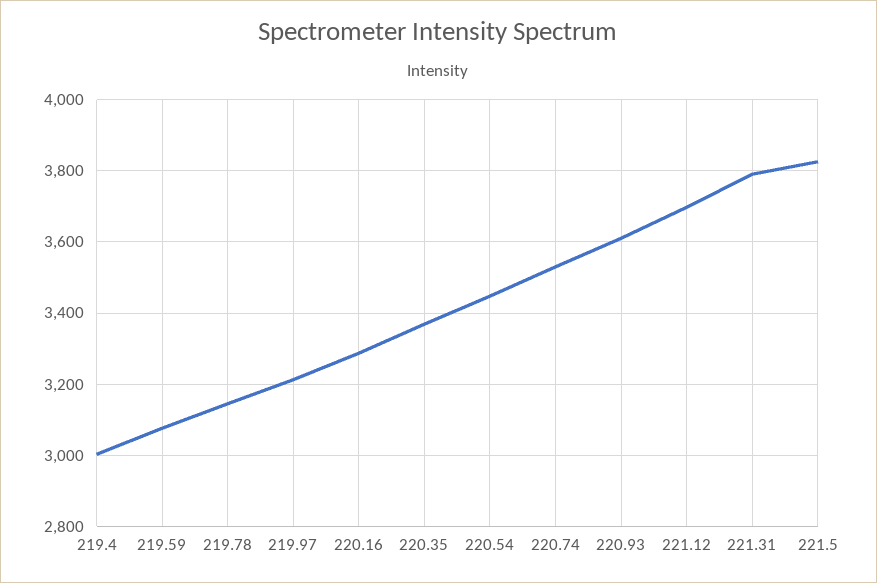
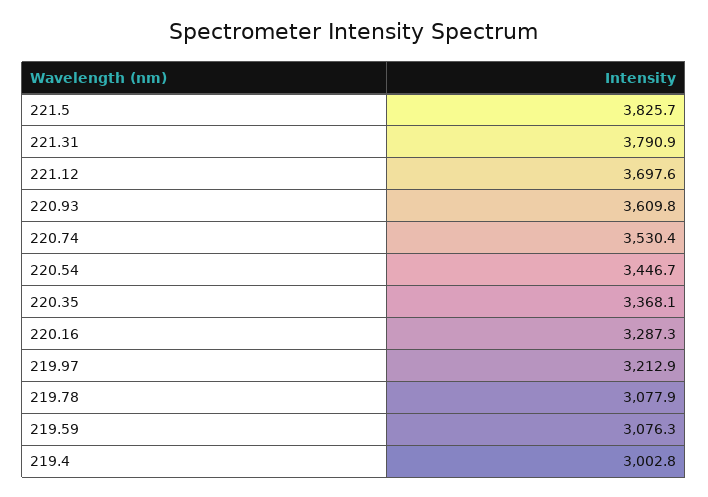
  {
    "219.4": 3002.8,
    "219.59": 3076.3,
-   "219.78": 3140,
+   "219.78": 3077.9,
    "219.97": 3212.9,
    "220.16": 3287.3,
    "220.35": 3368.1,
    "220.54": 3446.7,
    "220.74": 3530.4,
    "220.93": 3609.8,
    "221.12": 3697.6,
    "221.31": 3790.9,
    "221.5": 3825.7
  }

